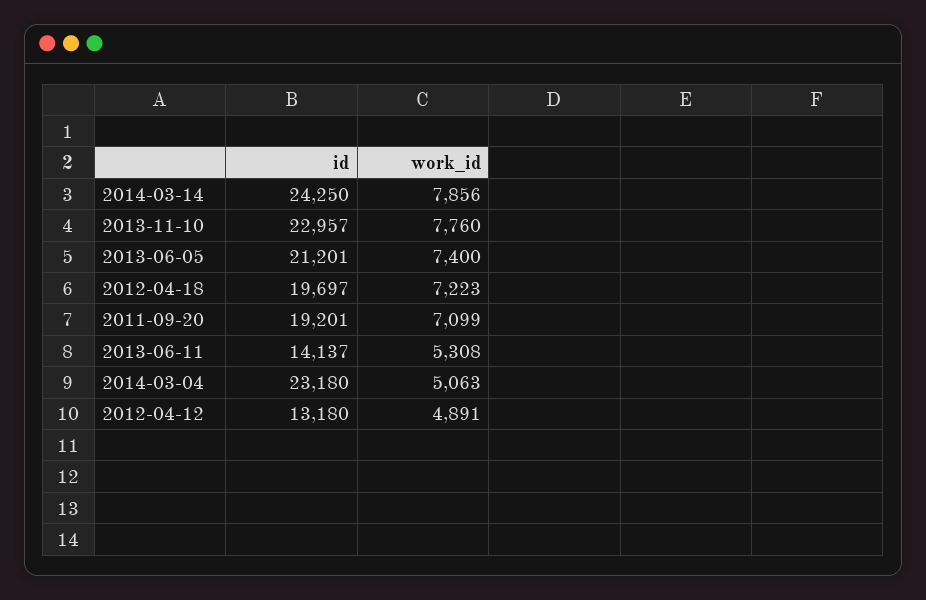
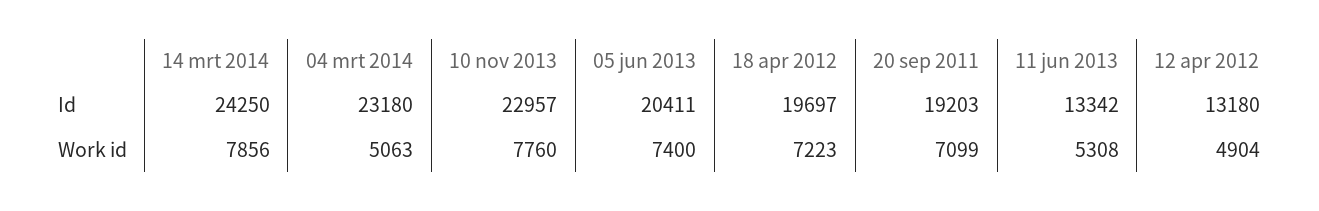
  {
    "id": {
      "2014-03-14": 24250,
      "2013-11-10": 22957,
-     "2013-06-05": 21201,
+     "2013-06-05": 20411,
      "2012-04-18": 19697,
-     "2011-09-20": 19201,
+     "2011-09-20": 19203,
-     "2013-06-11": 14137,
+     "2013-06-11": 13342,
      "2014-03-04": 23180,
      "2012-04-12": 13180
    },
    "work_id": {
      "2014-03-14": 7856,
      "2013-11-10": 7760,
      "2013-06-05": 7400,
      "2012-04-18": 7223,
      "2011-09-20": 7099,
      "2013-06-11": 5308,
      "2014-03-04": 5063,
-     "2012-04-12": 4891
+     "2012-04-12": 4904
    }
  }

